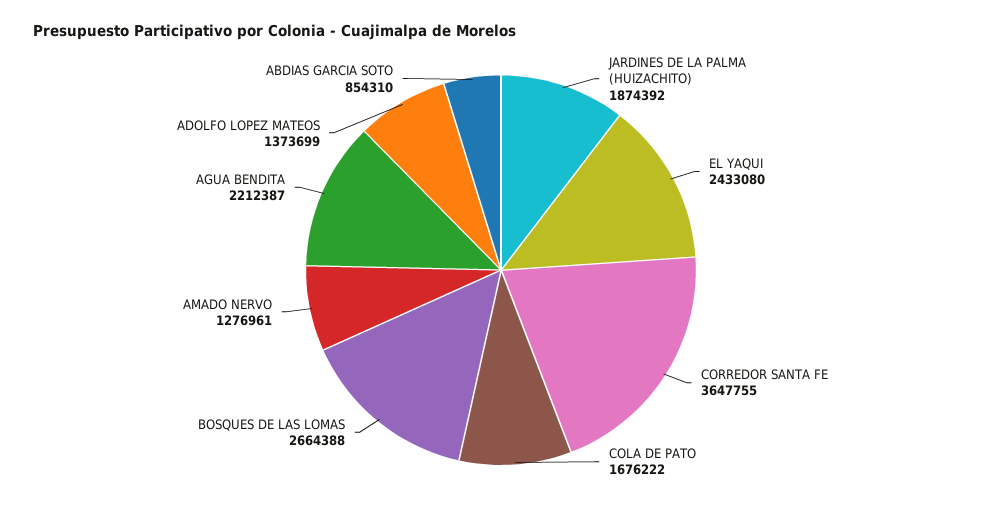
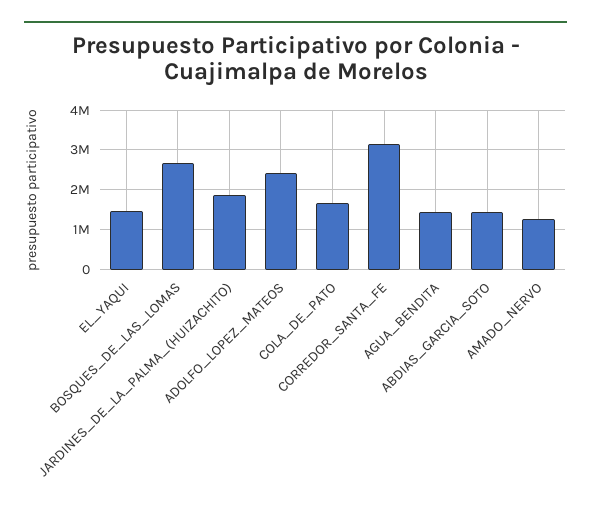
  {
    "JARDINES DE LA PALMA (HUIZACHITO)": 1874392,
-   "EL YAQUI": 2433080,
+   "EL YAQUI": 1400000,
-   "CORREDOR SANTA FE": 3647755,
+   "CORREDOR SANTA FE": 3200000,
    "COLA DE PATO": 1676222,
    "BOSQUES DE LAS LOMAS": 2664388,
    "AMADO NERVO": 1276961,
-   "AGUA BENDITA": 2212387,
+   "AGUA BENDITA": 1400000,
-   "ADOLFO LOPEZ MATEOS": 1373699,
+   "ADOLFO LOPEZ MATEOS": 2400000,
-   "ABDIAS GARCIA SOTO": 854310
+   "ABDIAS GARCIA SOTO": 1400000
  }

